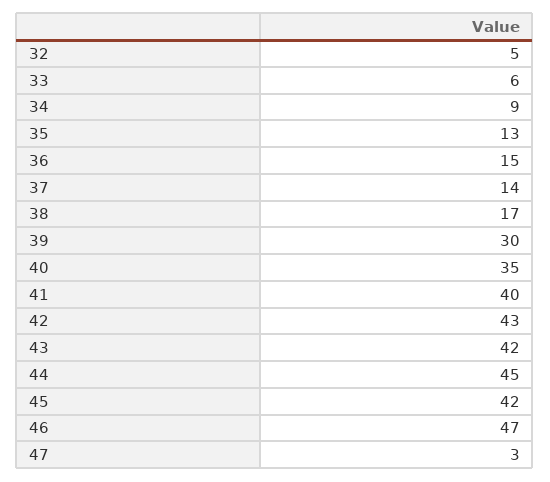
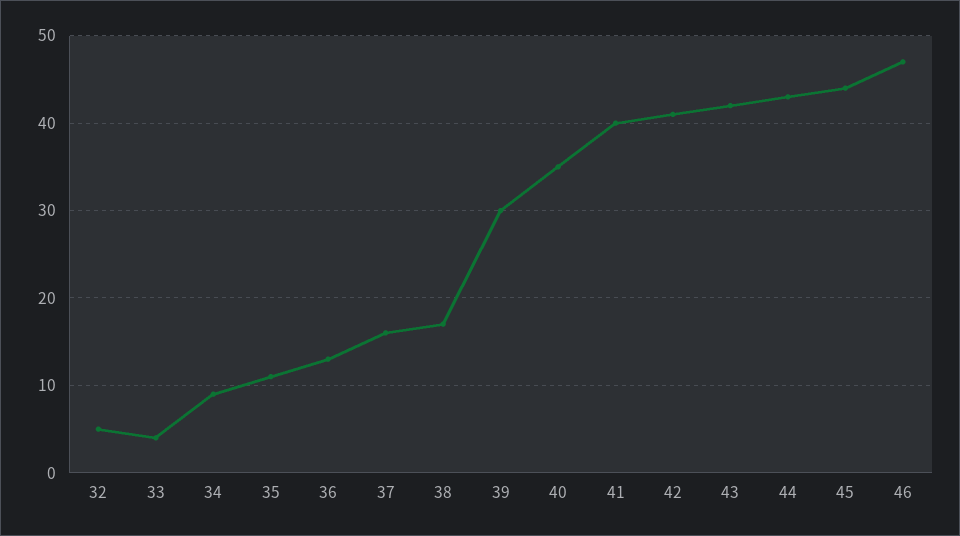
  {
    "32": 5,
-   "33": 6,
+   "33": 4,
    "34": 9,
-   "35": 13,
+   "35": 11,
-   "36": 15,
+   "36": 13,
-   "37": 14,
+   "37": 16,
    "38": 17,
    "39": 30,
    "40": 35,
    "41": 40,
-   "42": 43,
+   "42": 41,
    "43": 42,
-   "44": 45,
+   "44": 43,
-   "45": 42,
+   "45": 44,
-   "46": 47,
+   "46": 47
-   "47": 3
  }

